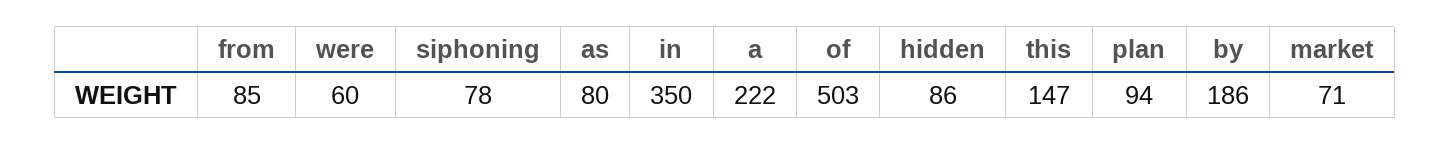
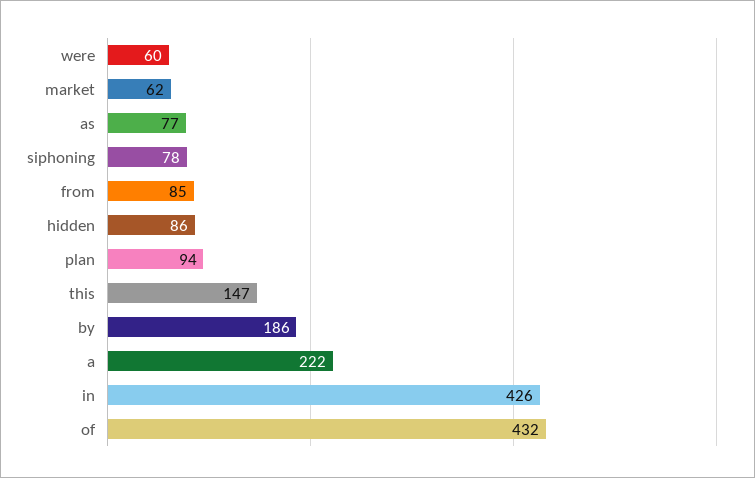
  {
    "from": 85,
    "were": 60,
    "siphoning": 78,
-   "as": 80,
+   "as": 77,
-   "in": 350,
+   "in": 426,
    "a": 222,
-   "of": 503,
+   "of": 432,
    "hidden": 86,
    "this": 147,
    "plan": 94,
    "by": 186,
-   "market": 71
+   "market": 62
  }

